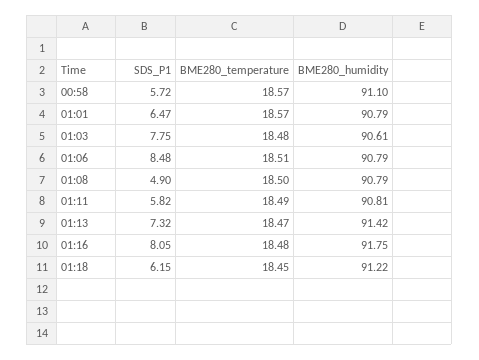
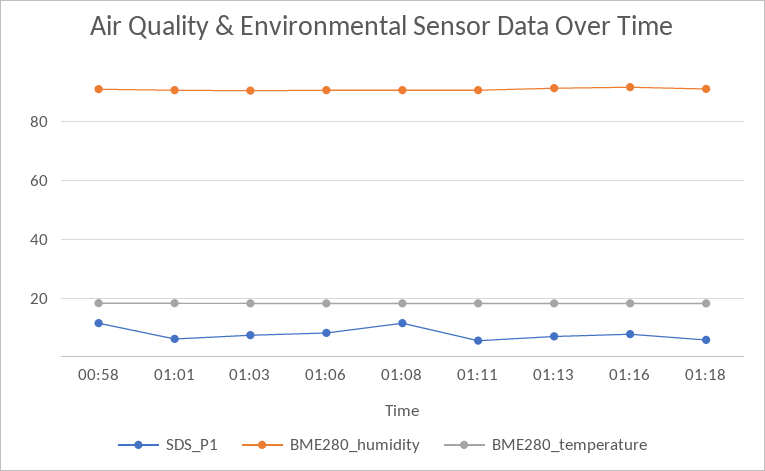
  {
    "SDS_P1": {
-     "00:58": 5.72,
+     "00:58": 12.5,
      "01:01": 6.47,
      "01:03": 7.75,
      "01:06": 8.48,
-     "01:08": 4.9,
+     "01:08": 12.5,
      "01:11": 5.82,
      "01:13": 7.32,
      "01:16": 8.05,
      "01:18": 6.15
    },
    "BME280_temperature": {
      "00:58": 18.57,
      "01:01": 18.57,
      "01:03": 18.48,
      "01:06": 18.51,
      "01:08": 18.5,
      "01:11": 18.49,
      "01:13": 18.47,
      "01:16": 18.48,
      "01:18": 18.45
    },
    "BME280_humidity": {
      "00:58": 91.1,
      "01:01": 90.79,
      "01:03": 90.61,
      "01:06": 90.79,
      "01:08": 90.79,
      "01:11": 90.81,
      "01:13": 91.42,
      "01:16": 91.75,
      "01:18": 91.22
    }
  }

